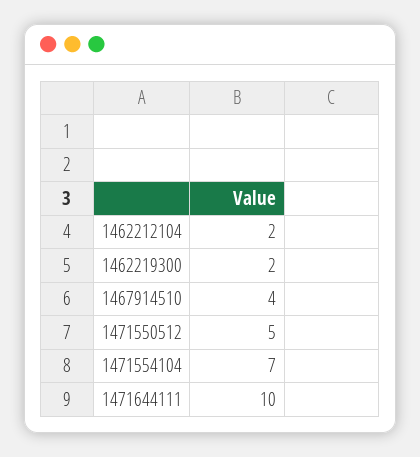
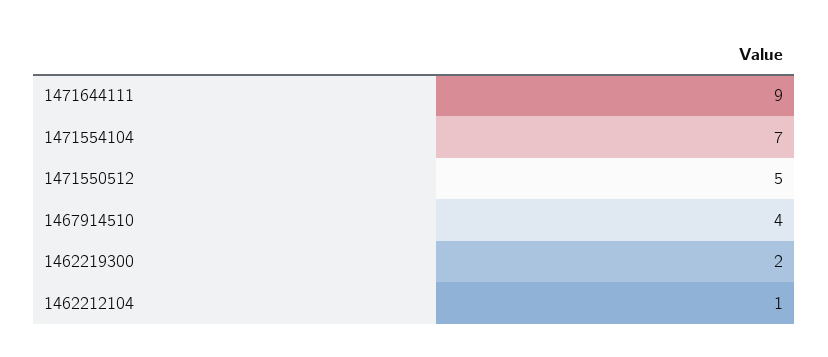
  {
-   "1462212104": 2,
+   "1462212104": 1,
    "1462219300": 2,
    "1467914510": 4,
    "1471550512": 5,
    "1471554104": 7,
-   "1471644111": 10
+   "1471644111": 9
  }

